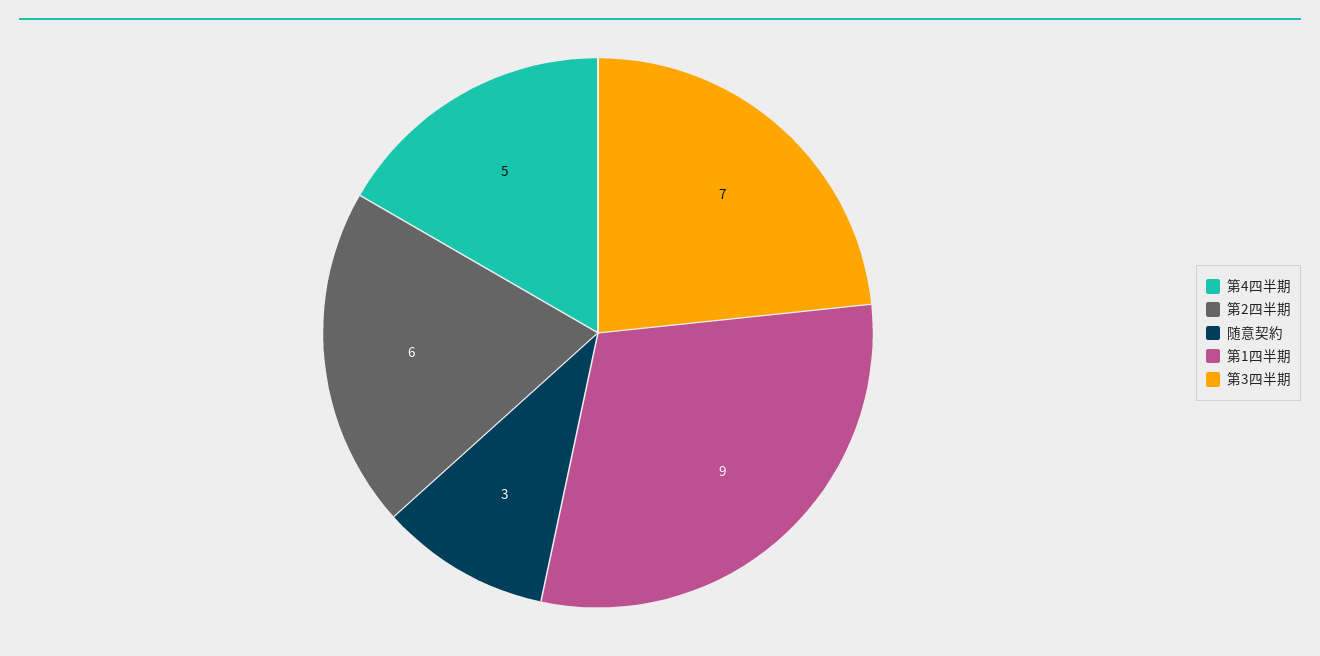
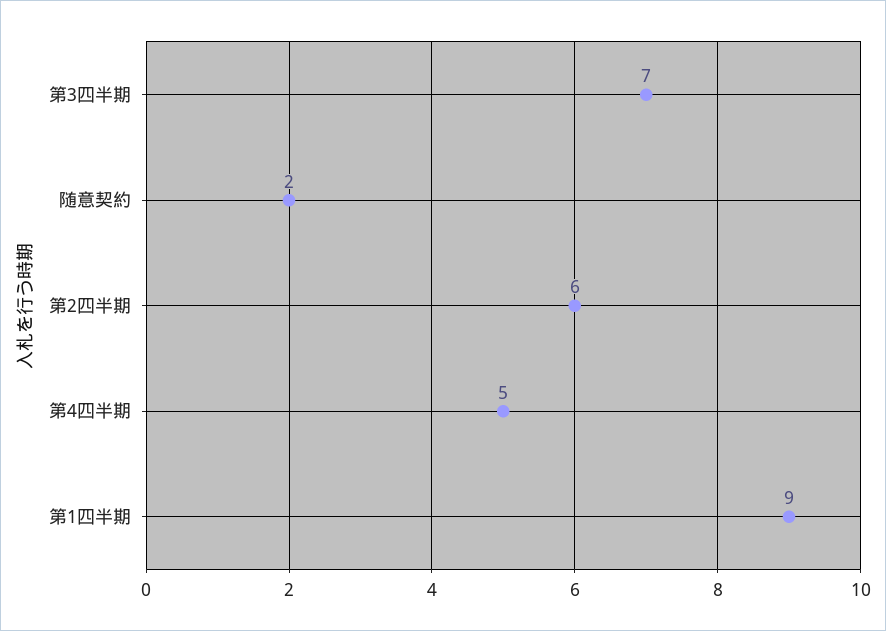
  {
    "第4四半期": 5,
    "第2四半期": 6,
-   "随意契約": 3,
+   "随意契約": 2,
    "第1四半期": 9,
    "第3四半期": 7
  }

